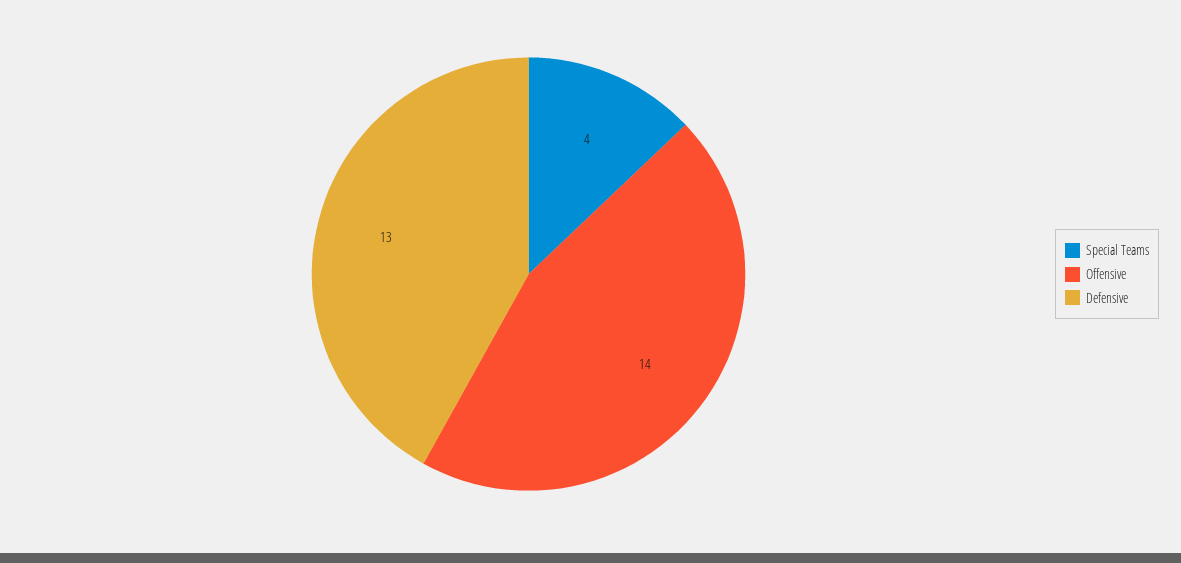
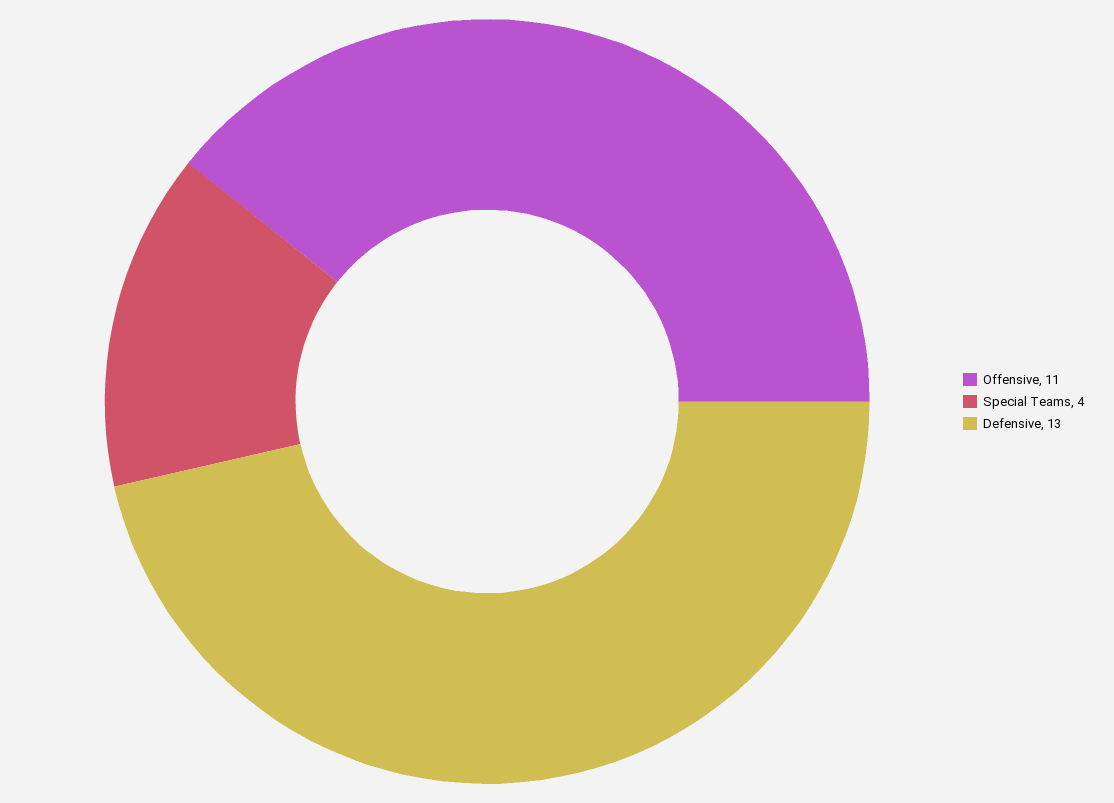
  {
    "Special Teams": 4,
-   "Offensive": 14,
+   "Offensive": 11,
    "Defensive": 13
  }

